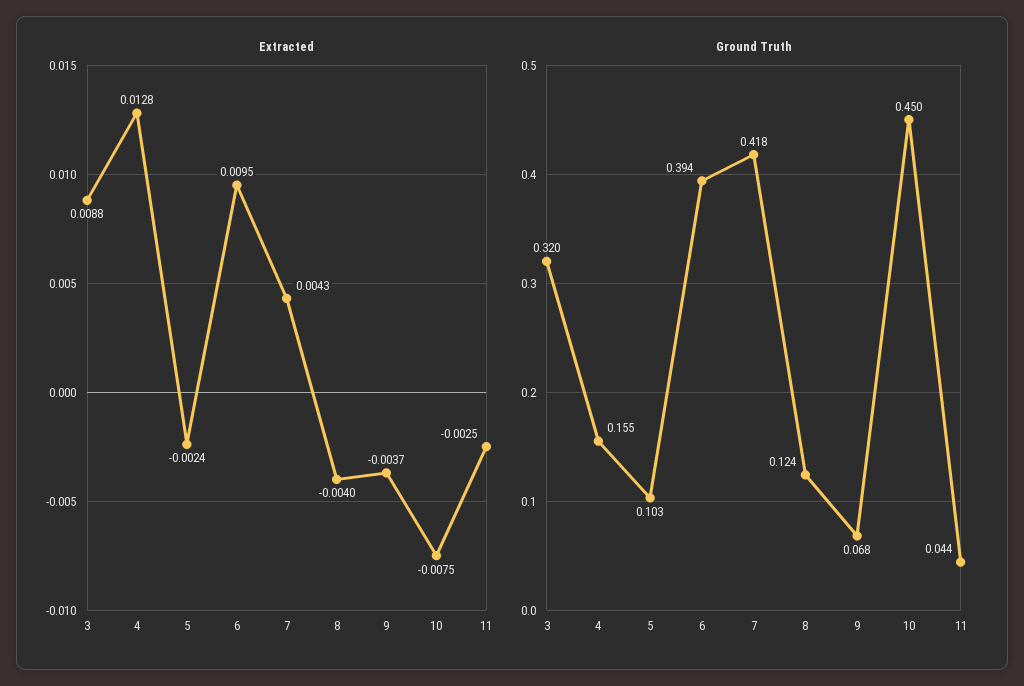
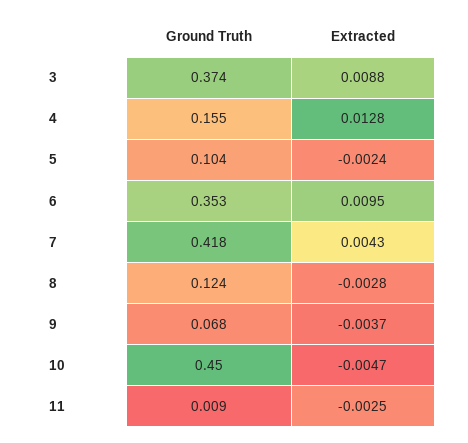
  {
    "Extracted": {
      "3": 0.0088,
      "4": 0.0128,
      "5": -0.0024,
      "6": 0.0095,
      "7": 0.0043,
-     "8": -0.004,
+     "8": -0.0028,
      "9": -0.0037,
-     "10": -0.0075,
+     "10": -0.0047,
      "11": -0.0025
    },
    "Ground Truth": {
-     "3": 0.32,
+     "3": 0.374,
      "4": 0.155,
-     "5": 0.103,
+     "5": 0.104,
-     "6": 0.394,
+     "6": 0.353,
      "7": 0.418,
      "8": 0.124,
      "9": 0.068,
      "10": 0.45,
-     "11": 0.044
+     "11": 0.009
    }
  }

